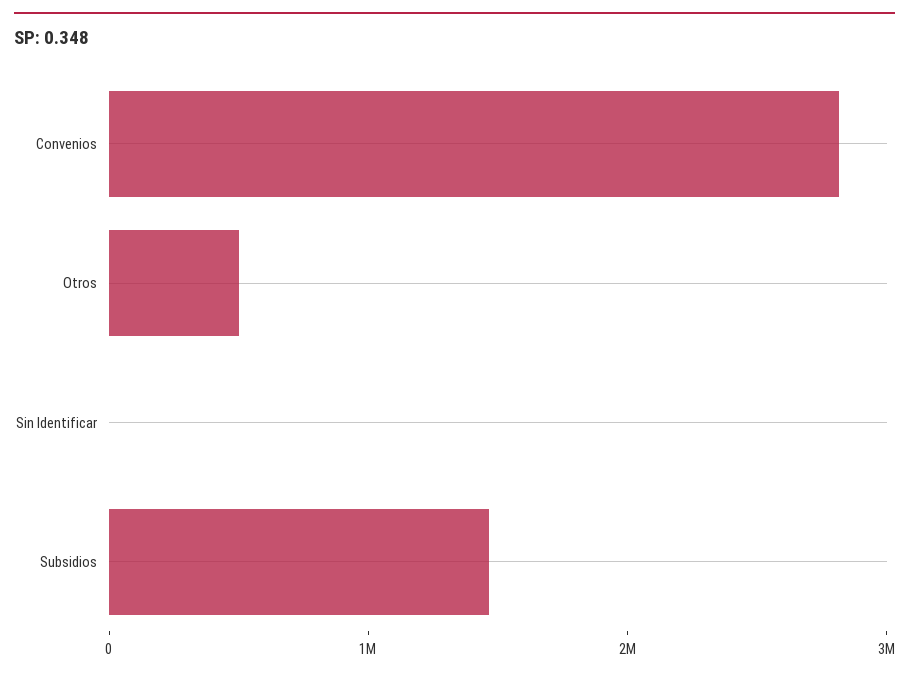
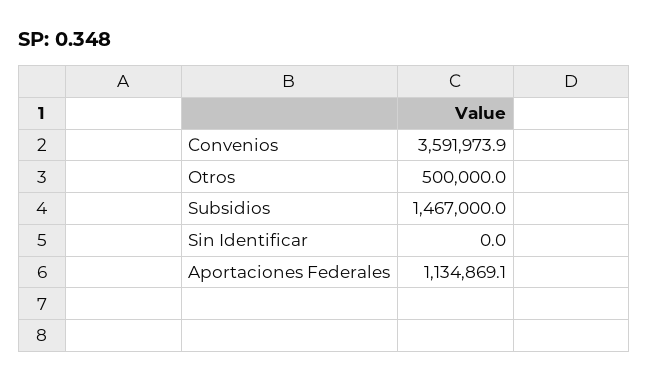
  {
-   "Convenios": 2800000,
+   "Convenios": 3591973.9,
    "Otros": 500000,
    "Sin Identificar": 0,
-   "Subsidios": 1467000
+   "Subsidios": 1467000,
+   "Aportaciones Federales": 1134869.1
  }

